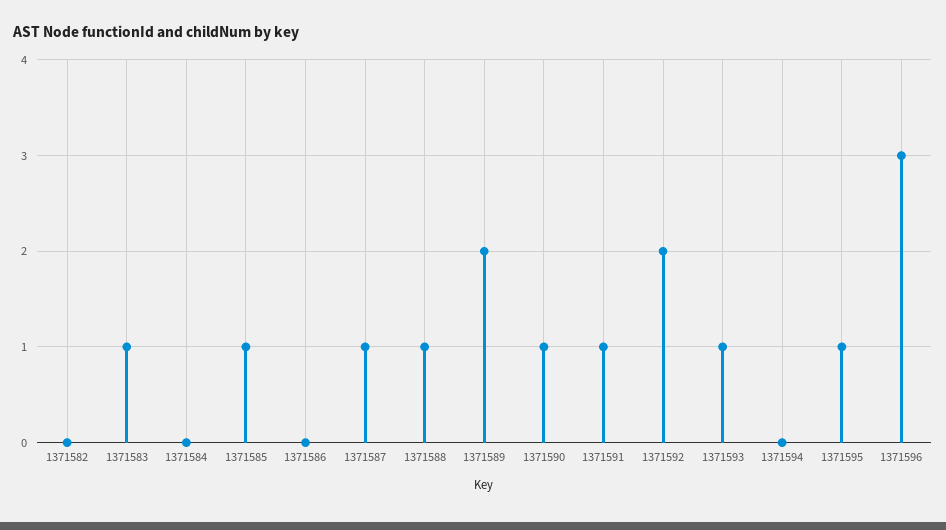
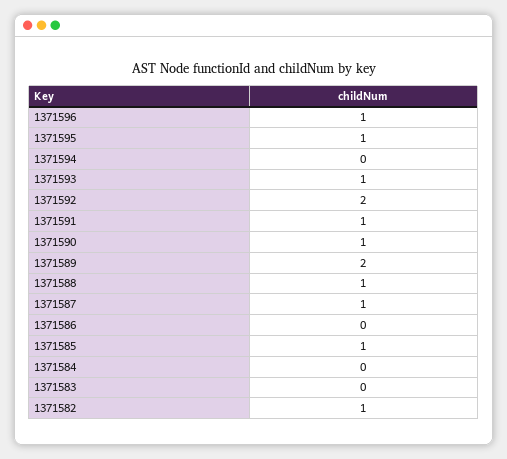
  {
-   "1371582": 0,
+   "1371582": 1,
-   "1371583": 1,
+   "1371583": 0,
    "1371584": 0,
    "1371585": 1,
    "1371586": 0,
    "1371587": 1,
    "1371588": 1,
    "1371589": 2,
    "1371590": 1,
    "1371591": 1,
    "1371592": 2,
    "1371593": 1,
    "1371594": 0,
    "1371595": 1,
-   "1371596": 3
+   "1371596": 1
  }

